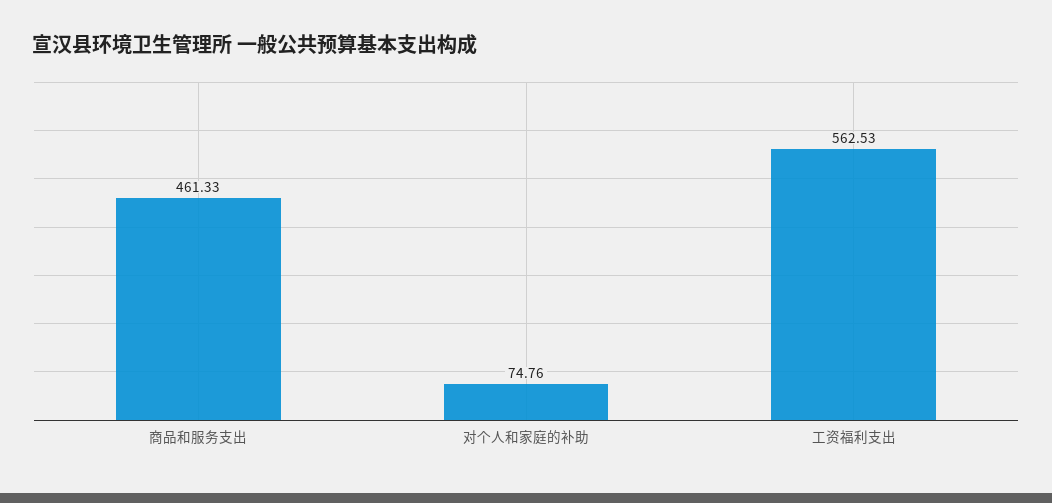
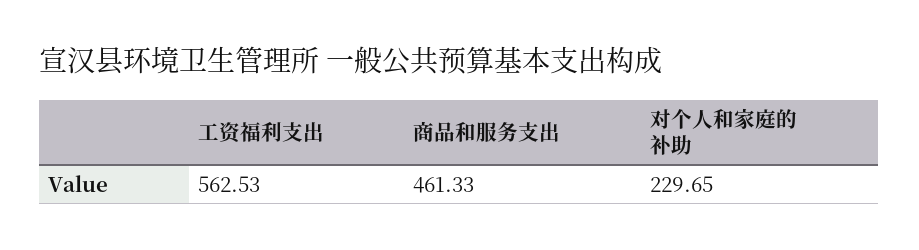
  {
    "商品和服务支出": 461.33,
-   "对个人和家庭的补助": 74.76,
+   "对个人和家庭的补助": 229.65,
    "工资福利支出": 562.53
  }

